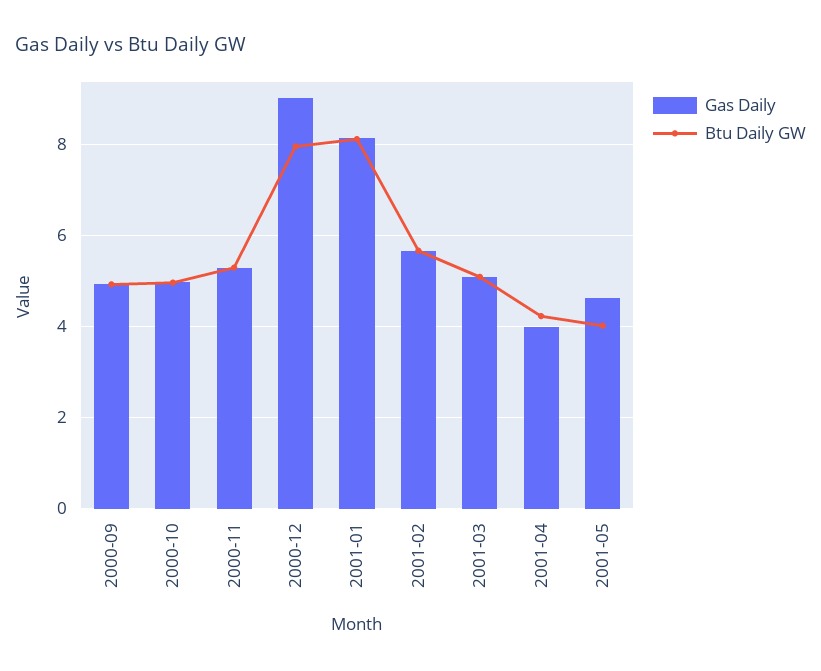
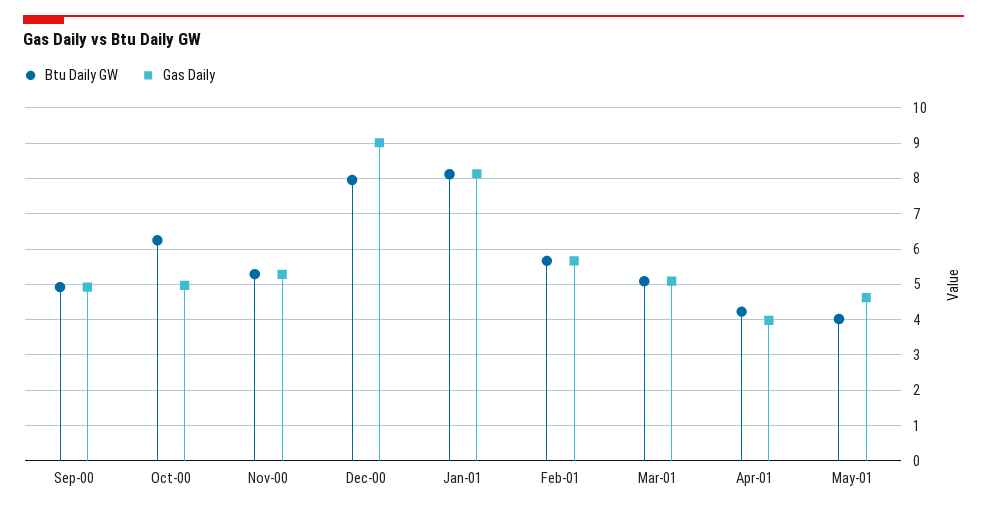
  {
    "Gas Daily": {
      "2000-09": 5,
      "2000-10": 5,
      "2000-11": 5.2,
      "2000-12": 9,
      "2001-01": 8.2,
      "2001-02": 5.6,
      "2001-03": 5,
      "2001-04": 4,
      "2001-05": 4.6
    },
    "Btu Daily GW": {
      "2000-09": 5,
-     "2000-10": 5,
+     "2000-10": 6.2,
      "2000-11": 5.2,
      "2000-12": 8,
      "2001-01": 8.2,
      "2001-02": 5.6,
      "2001-03": 5,
      "2001-04": 4.2,
      "2001-05": 4
    }
  }

